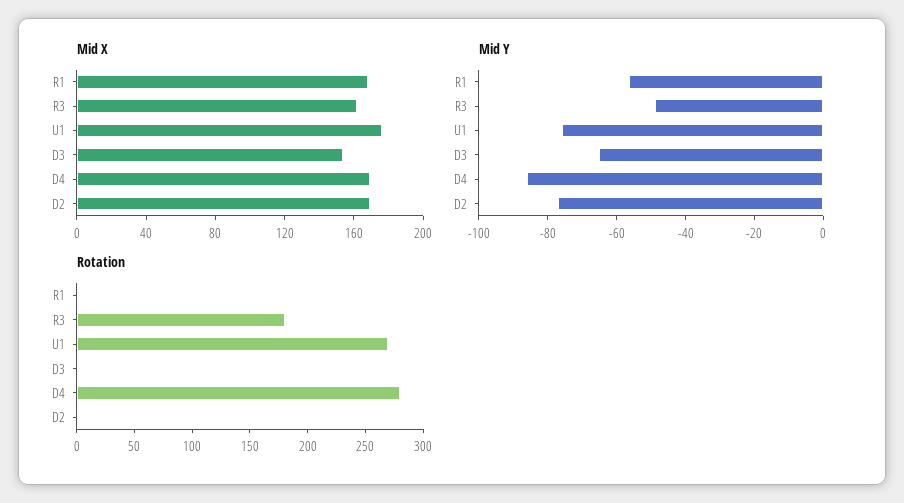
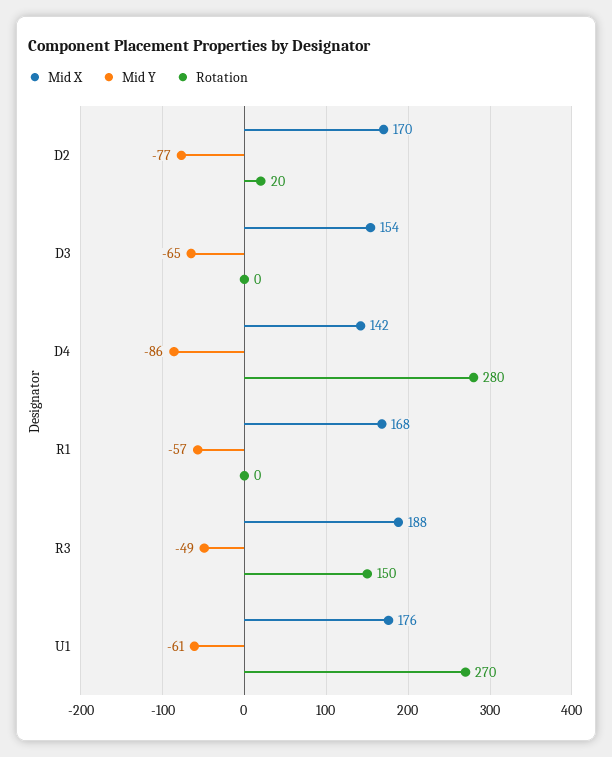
  {
    "Mid X": {
      "R1": 168,
-     "R3": 160,
+     "R3": 188,
      "U1": 176,
      "D3": 154,
-     "D4": 170,
+     "D4": 142,
      "D2": 170
    },
    "Mid Y": {
      "R1": -57,
      "R3": -49,
-     "U1": -75,
+     "U1": -61,
      "D3": -65,
      "D4": -86,
      "D2": -77
    },
    "Rotation": {
      "R1": 0,
-     "R3": 180,
+     "R3": 150,
      "U1": 270,
      "D3": 0,
      "D4": 280,
-     "D2": 0
+     "D2": 20
    }
  }

